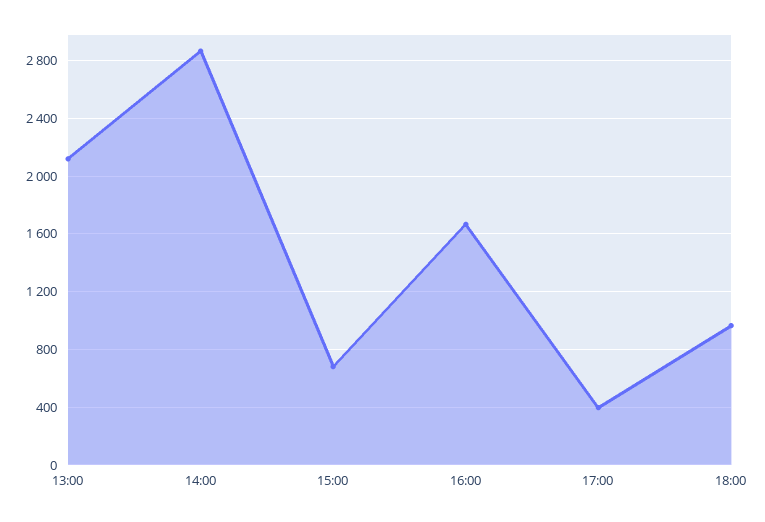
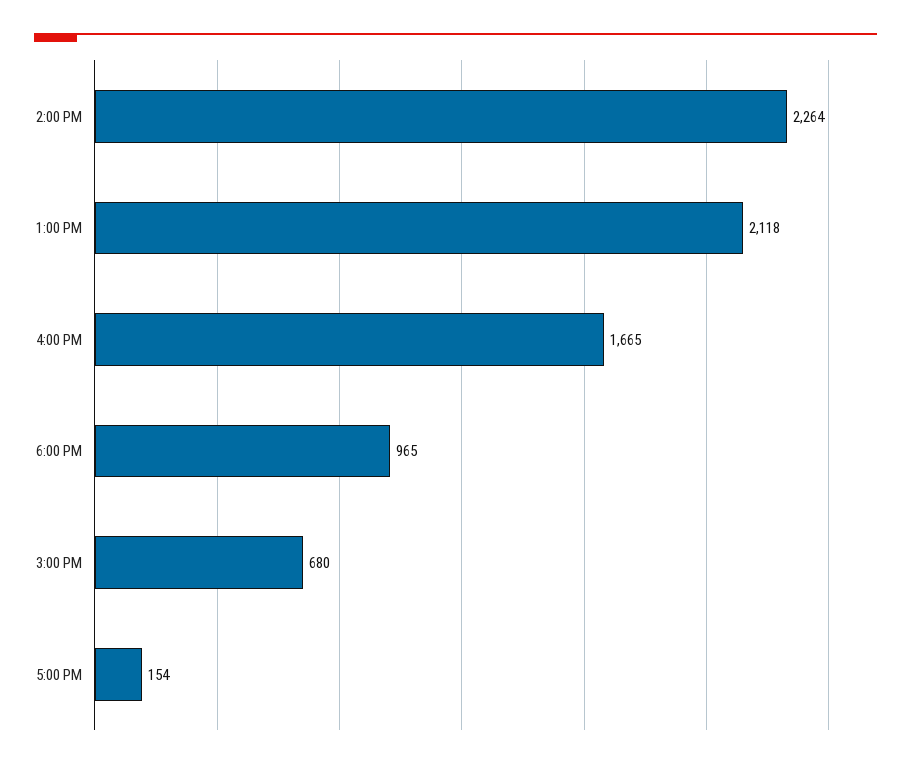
  {
    "13:00": 2118,
-   "14:00": 2850,
+   "14:00": 2264,
    "15:00": 680,
    "16:00": 1665,
-   "17:00": 400,
+   "17:00": 154,
    "18:00": 965
  }

